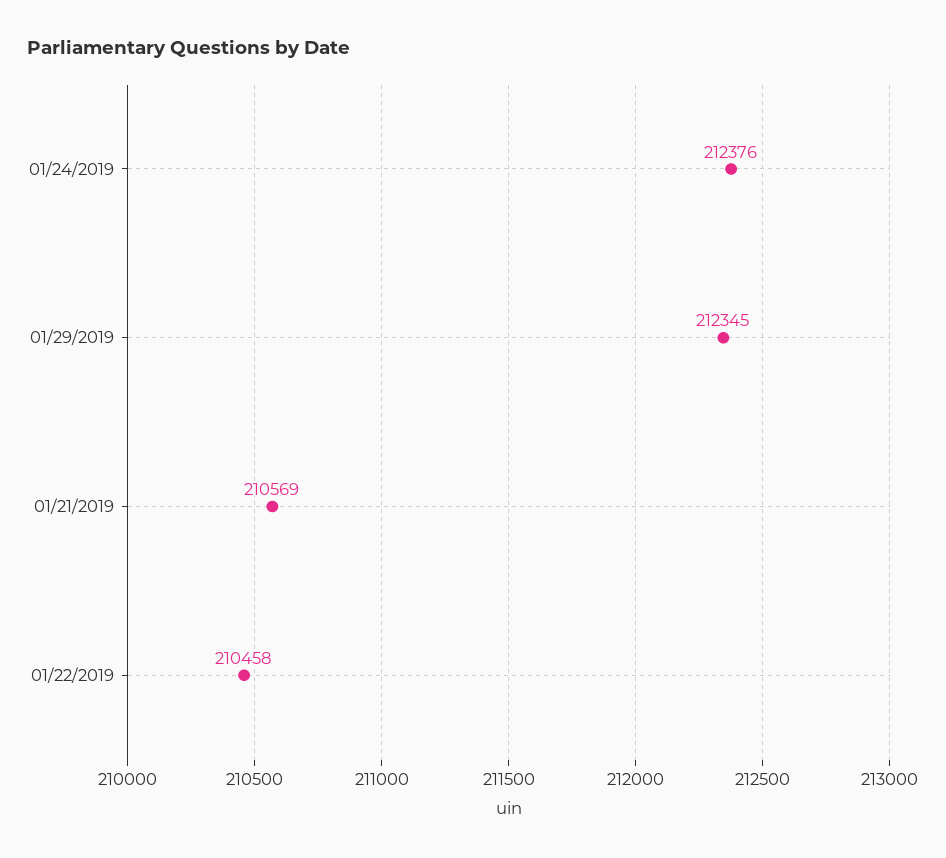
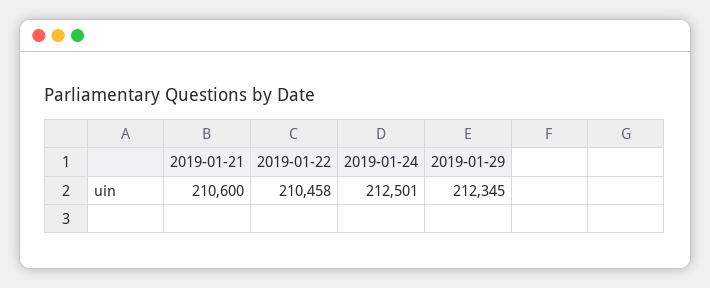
  {
-   "01/24/2019": 212376,
+   "01/24/2019": 212501,
    "01/29/2019": 212345,
-   "01/21/2019": 210569,
+   "01/21/2019": 210600,
    "01/22/2019": 210458
  }

